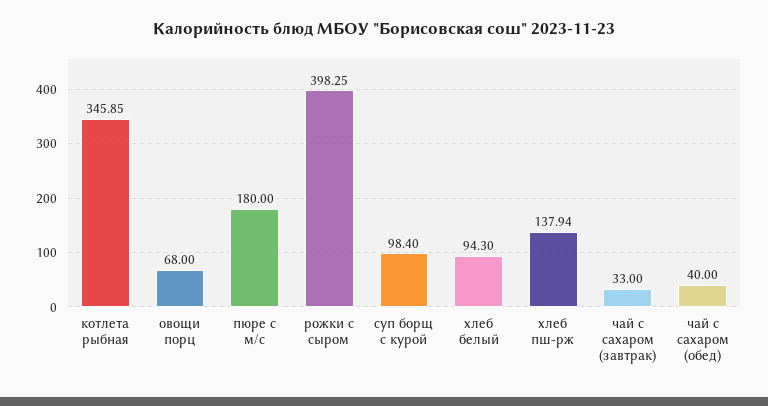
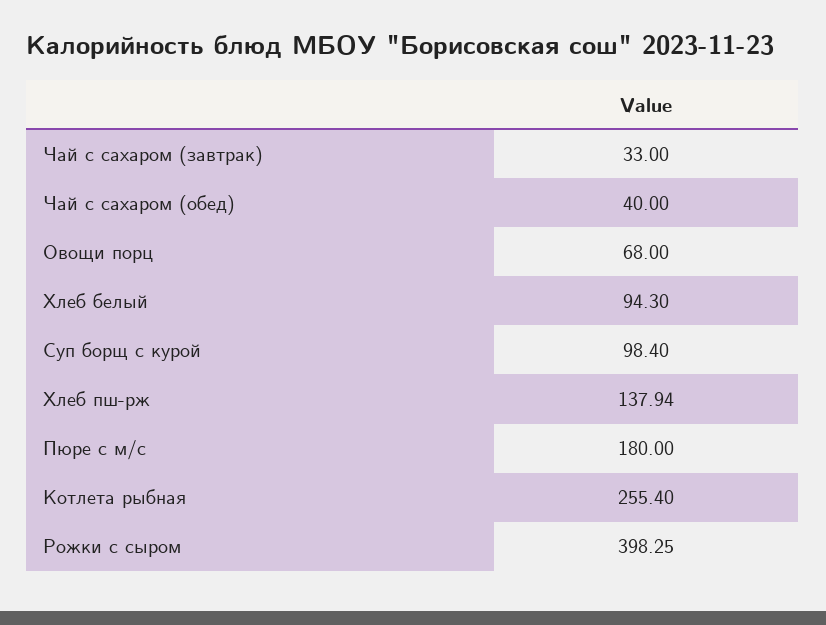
  {
-   "котлета рыбная": 345.85,
+   "котлета рыбная": 255.4,
    "овощи порц": 68,
    "пюре с м/с": 180,
    "рожки с сыром": 398.25,
    "суп борщ с курой": 98.4,
    "хлеб белый": 94.3,
    "хлеб пш-рж": 137.94,
    "чай с сахаром (завтрак)": 33,
    "чай с сахаром (обед)": 40
  }

